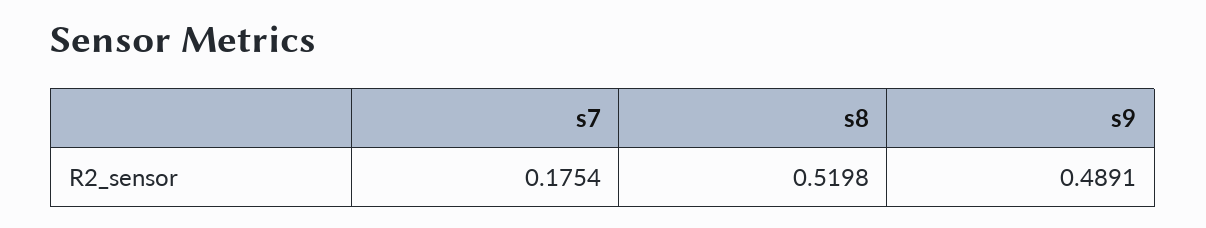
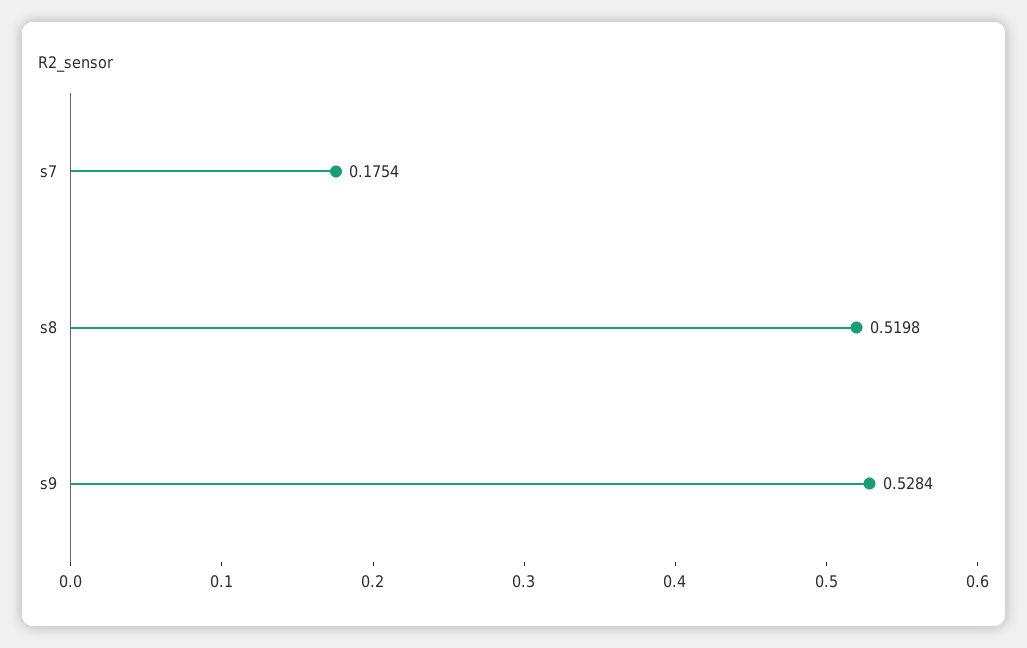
  {
    "s7": 0.1754,
    "s8": 0.5198,
-   "s9": 0.4891
+   "s9": 0.5284
  }

